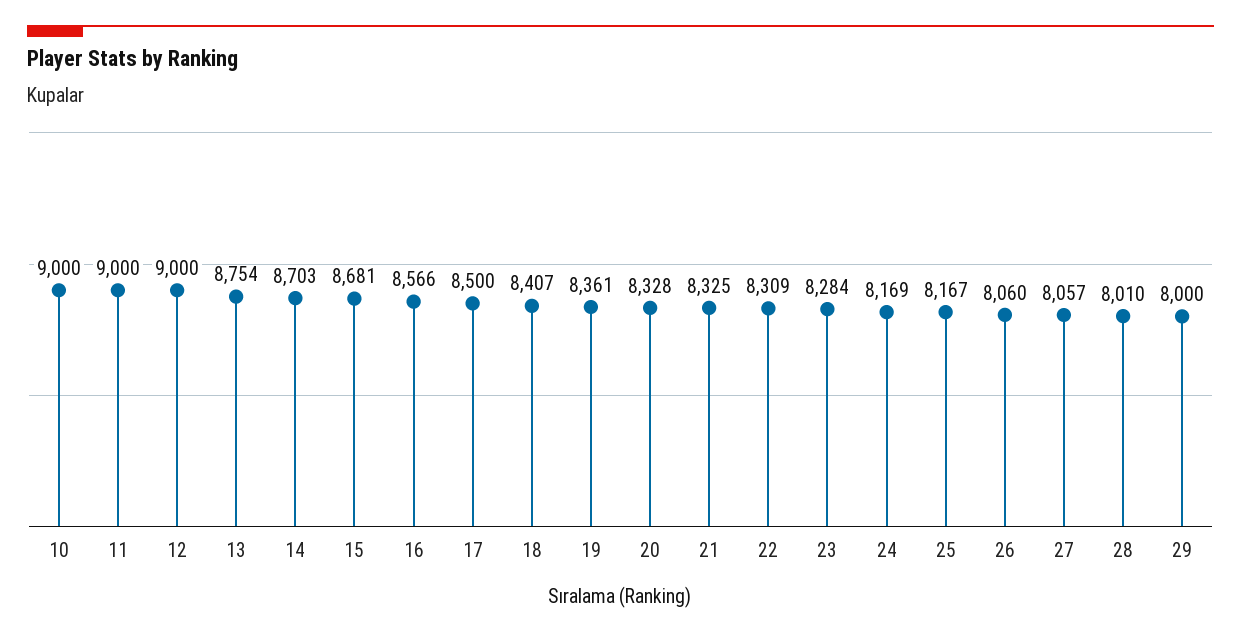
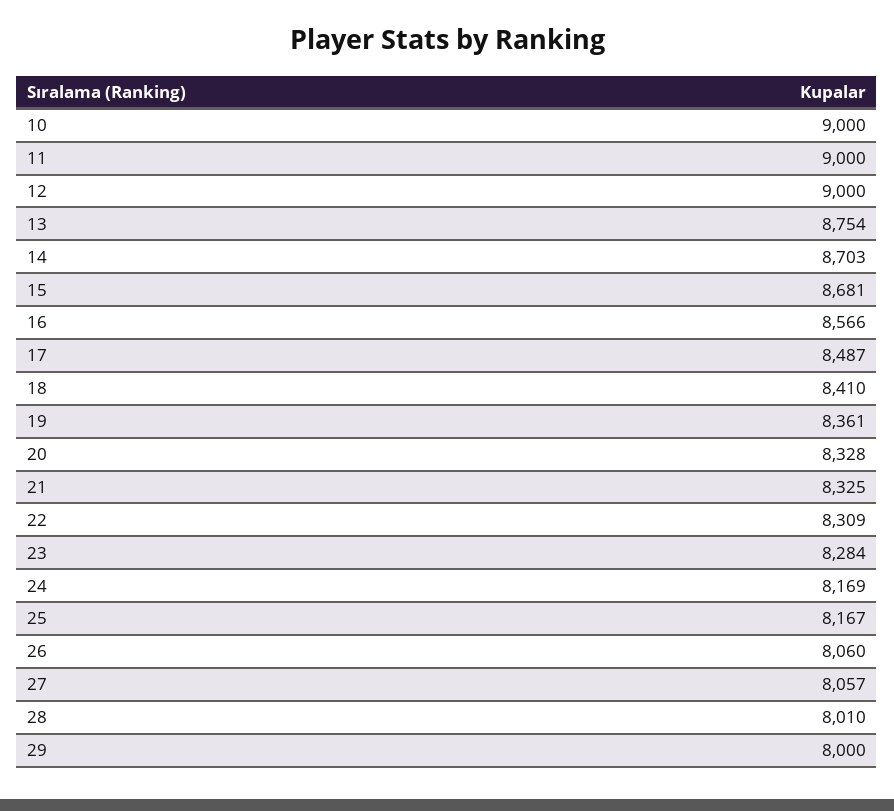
  {
    "10": 9000,
    "11": 9000,
    "12": 9000,
    "13": 8754,
    "14": 8703,
    "15": 8681,
    "16": 8566,
-   "17": 8500,
+   "17": 8487,
-   "18": 8407,
+   "18": 8410,
    "19": 8361,
    "20": 8328,
    "21": 8325,
    "22": 8309,
    "23": 8284,
    "24": 8169,
    "25": 8167,
    "26": 8060,
    "27": 8057,
    "28": 8010,
    "29": 8000
  }

